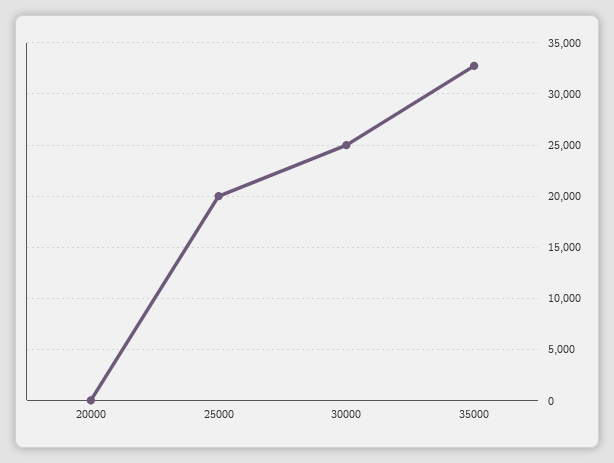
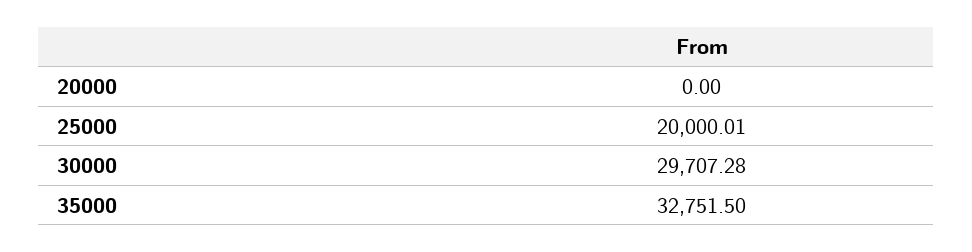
  {
    "20000": 0,
    "25000": 20000.01,
-   "30000": 25000,
+   "30000": 29707.28,
    "35000": 32751.5
  }

